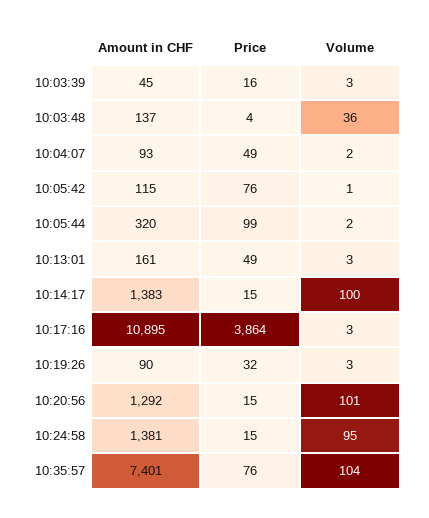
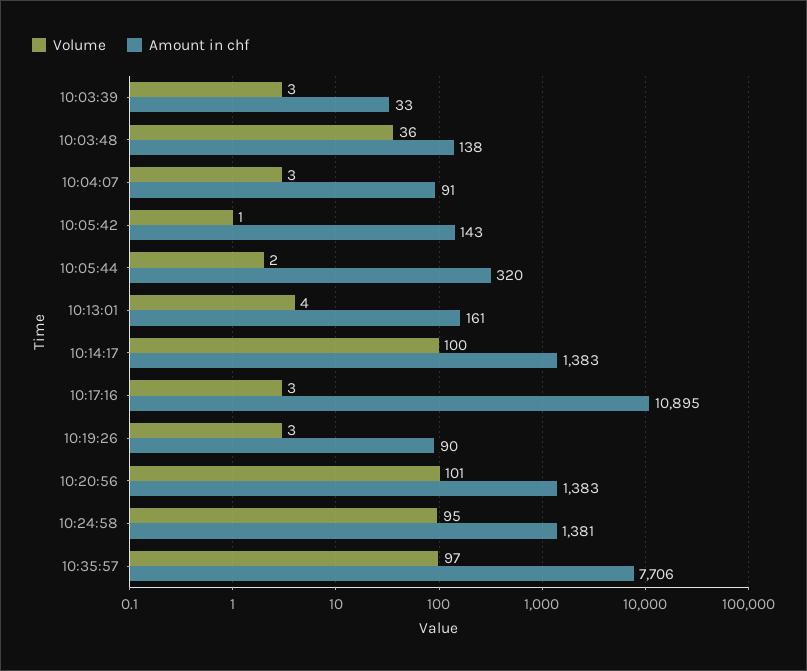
  {
    "Amount in CHF": {
-     "10:03:39": 45,
+     "10:03:39": 33,
-     "10:03:48": 137,
+     "10:03:48": 138,
-     "10:04:07": 93,
+     "10:04:07": 91,
-     "10:05:42": 115,
+     "10:05:42": 143,
      "10:05:44": 320,
      "10:13:01": 161,
      "10:14:17": 1383,
      "10:17:16": 10895,
      "10:19:26": 90,
-     "10:20:56": 1292,
+     "10:20:56": 1383,
      "10:24:58": 1381,
-     "10:35:57": 7401
+     "10:35:57": 7706
    },
-   "Price": {
-     "10:03:39": 16,
-     "10:03:48": 4,
-     "10:04:07": 49,
-     "10:05:42": 76,
-     "10:05:44": 99,
-     "10:13:01": 49,
-     "10:14:17": 15,
-     "10:17:16": 3864,
-     "10:19:26": 32,
-     "10:20:56": 15,
-     "10:24:58": 15,
-     "10:35:57": 76
-   },
    "Volume": {
      "10:03:39": 3,
      "10:03:48": 36,
-     "10:04:07": 2,
+     "10:04:07": 3,
      "10:05:42": 1,
      "10:05:44": 2,
-     "10:13:01": 3,
+     "10:13:01": 4,
      "10:14:17": 100,
      "10:17:16": 3,
      "10:19:26": 3,
      "10:20:56": 101,
      "10:24:58": 95,
-     "10:35:57": 104
+     "10:35:57": 97
    }
  }

